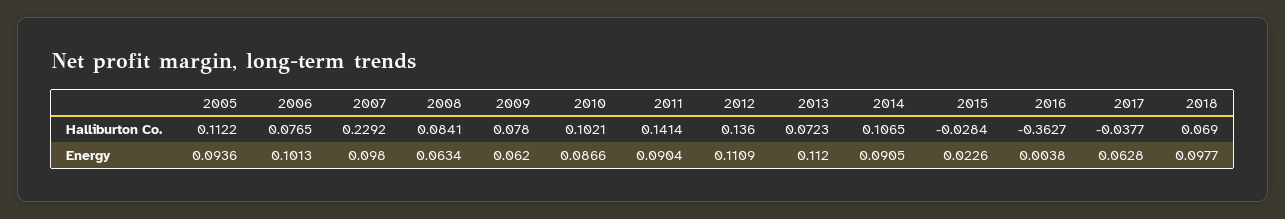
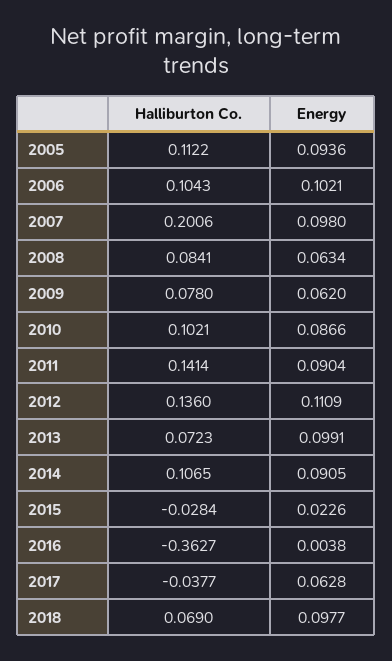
  {
    "2005": {
      "Halliburton Co.": 0.1122,
      "Energy": 0.0936
    },
    "2006": {
-     "Halliburton Co.": 0.0765,
+     "Halliburton Co.": 0.1043,
-     "Energy": 0.1013
+     "Energy": 0.1021
    },
    "2007": {
-     "Halliburton Co.": 0.2292,
+     "Halliburton Co.": 0.2006,
      "Energy": 0.098
    },
    "2008": {
      "Halliburton Co.": 0.0841,
      "Energy": 0.0634
    },
    "2009": {
      "Halliburton Co.": 0.078,
      "Energy": 0.062
    },
    "2010": {
      "Halliburton Co.": 0.1021,
      "Energy": 0.0866
    },
    "2011": {
      "Halliburton Co.": 0.1414,
      "Energy": 0.0904
    },
    "2012": {
      "Halliburton Co.": 0.136,
      "Energy": 0.1109
    },
    "2013": {
      "Halliburton Co.": 0.0723,
-     "Energy": 0.112
+     "Energy": 0.0991
    },
    "2014": {
      "Halliburton Co.": 0.1065,
      "Energy": 0.0905
    },
    "2015": {
      "Halliburton Co.": -0.0284,
      "Energy": 0.0226
    },
    "2016": {
      "Halliburton Co.": -0.3627,
      "Energy": 0.0038
    },
    "2017": {
      "Halliburton Co.": -0.0377,
      "Energy": 0.0628
    },
    "2018": {
      "Halliburton Co.": 0.069,
      "Energy": 0.0977
    }
  }

